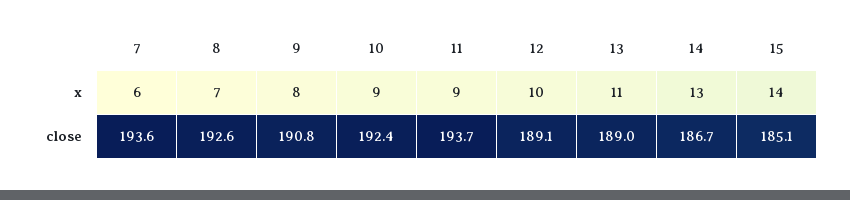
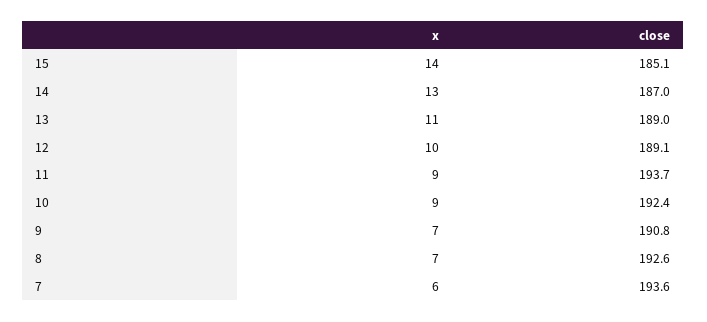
  {
    "7": {
      "x": 6,
      "close": 193.6
    },
    "8": {
      "x": 7,
      "close": 192.6
    },
    "9": {
-     "x": 8,
+     "x": 7,
      "close": 190.8
    },
    "10": {
      "x": 9,
      "close": 192.4
    },
    "11": {
      "x": 9,
      "close": 193.7
    },
    "12": {
      "x": 10,
      "close": 189.1
    },
    "13": {
      "x": 11,
      "close": 189
    },
    "14": {
      "x": 13,
-     "close": 186.7
+     "close": 187
    },
    "15": {
      "x": 14,
      "close": 185.1
    }
  }

